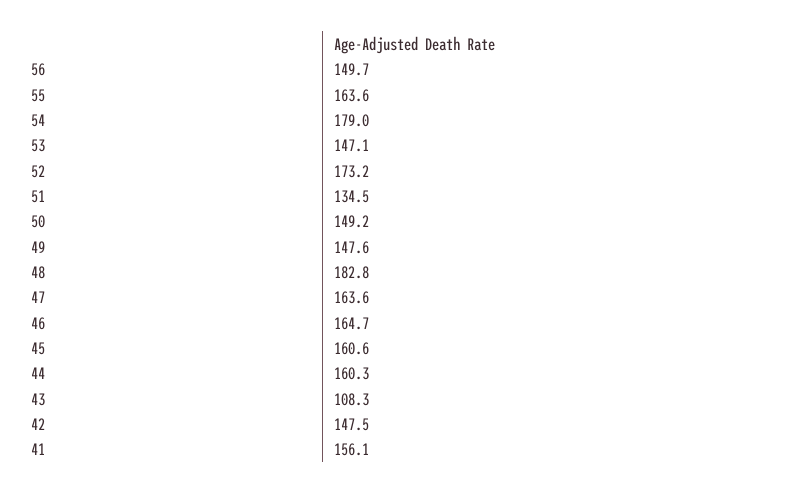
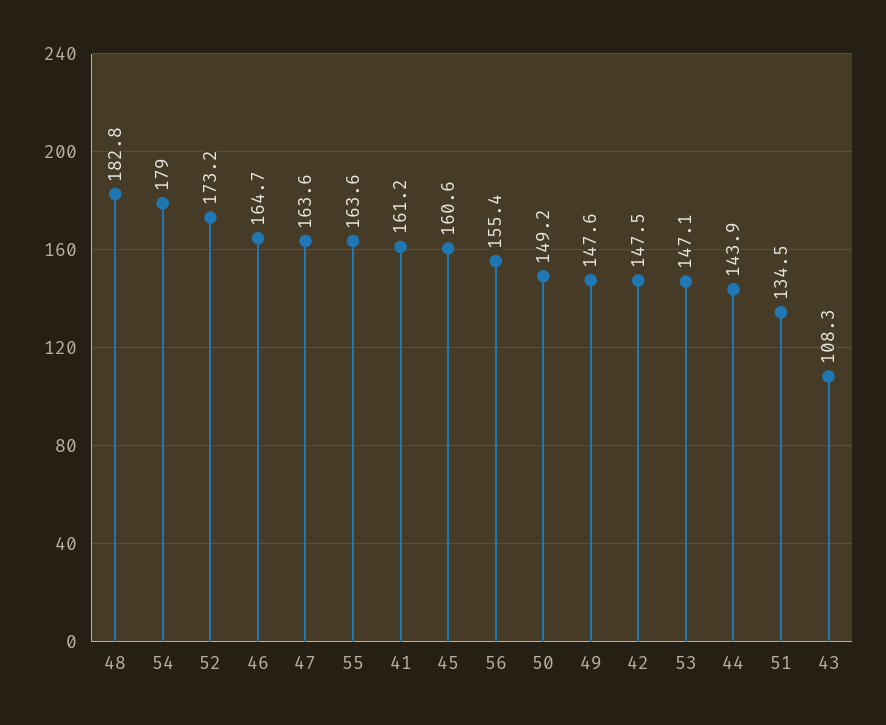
  {
-   "56": 149.7,
+   "56": 155.4,
    "55": 163.6,
    "54": 179,
    "53": 147.1,
    "52": 173.2,
    "51": 134.5,
    "50": 149.2,
    "49": 147.6,
    "48": 182.8,
    "47": 163.6,
    "46": 164.7,
    "45": 160.6,
-   "44": 160.3,
+   "44": 143.9,
    "43": 108.3,
    "42": 147.5,
-   "41": 156.1
+   "41": 161.2
  }

